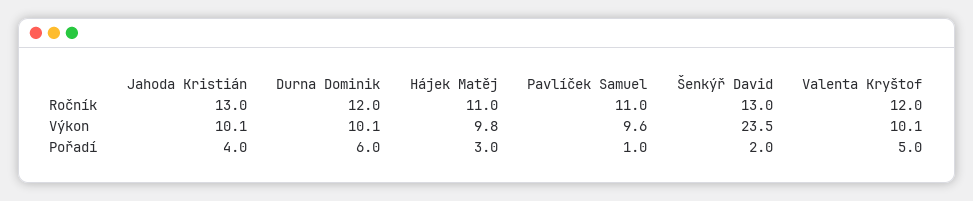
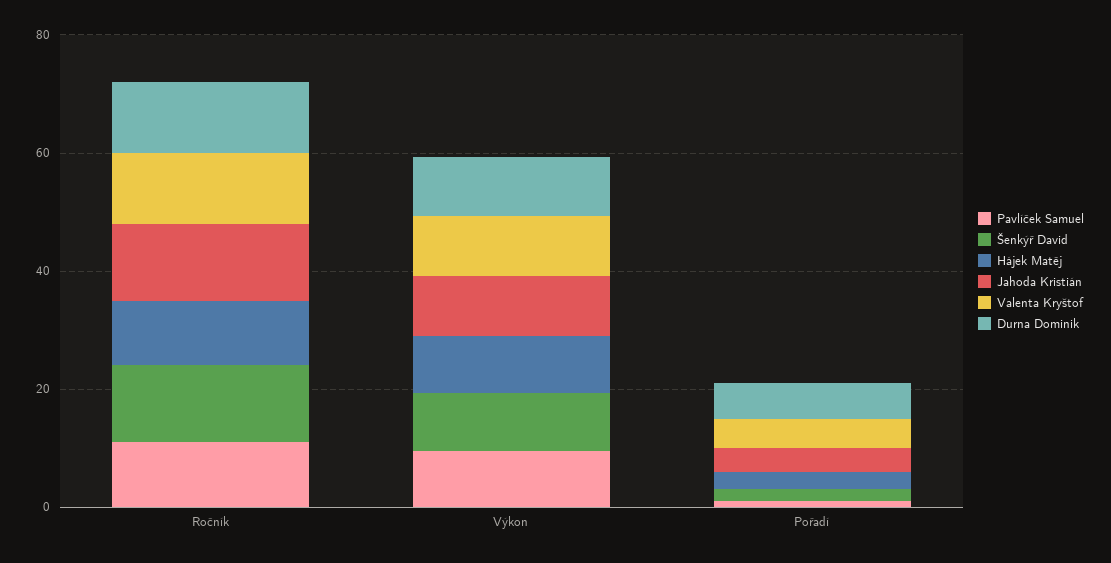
  {
    "Jahoda Kristián": {
      "Ročník": 13,
      "Výkon": 10.1,
      "Pořadí": 4
    },
    "Durna Dominik": {
      "Ročník": 12,
      "Výkon": 10.1,
      "Pořadí": 6
    },
    "Hájek Matěj": {
      "Ročník": 11,
      "Výkon": 9.8,
      "Pořadí": 3
    },
    "Pavlíček Samuel": {
      "Ročník": 11,
      "Výkon": 9.6,
      "Pořadí": 1
    },
    "Šenkýř David": {
      "Ročník": 13,
-     "Výkon": 23.5,
+     "Výkon": 10,
      "Pořadí": 2
    },
    "Valenta Kryštof": {
      "Ročník": 12,
      "Výkon": 10.1,
      "Pořadí": 5
    }
  }

